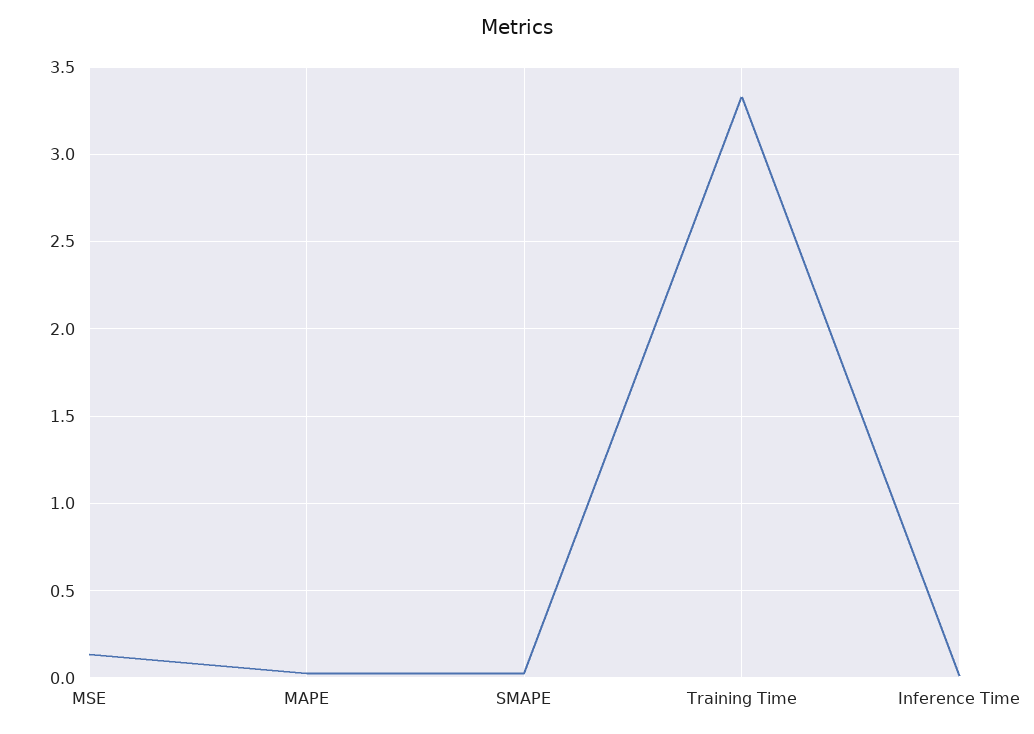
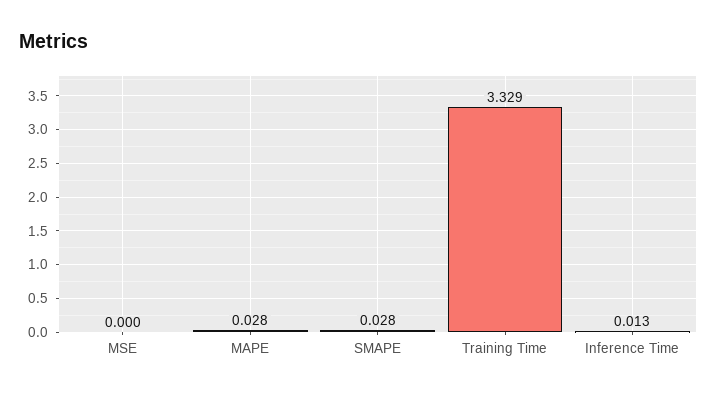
  {
-   "MSE": 0.15,
+   "MSE": 0,
    "MAPE": 0.028,
    "SMAPE": 0.028,
    "Training Time": 3.329,
    "Inference Time": 0.013
  }

